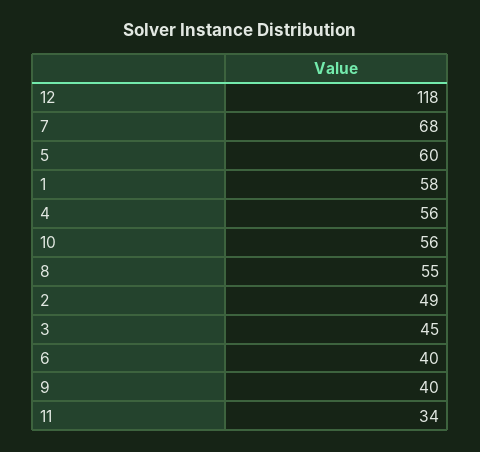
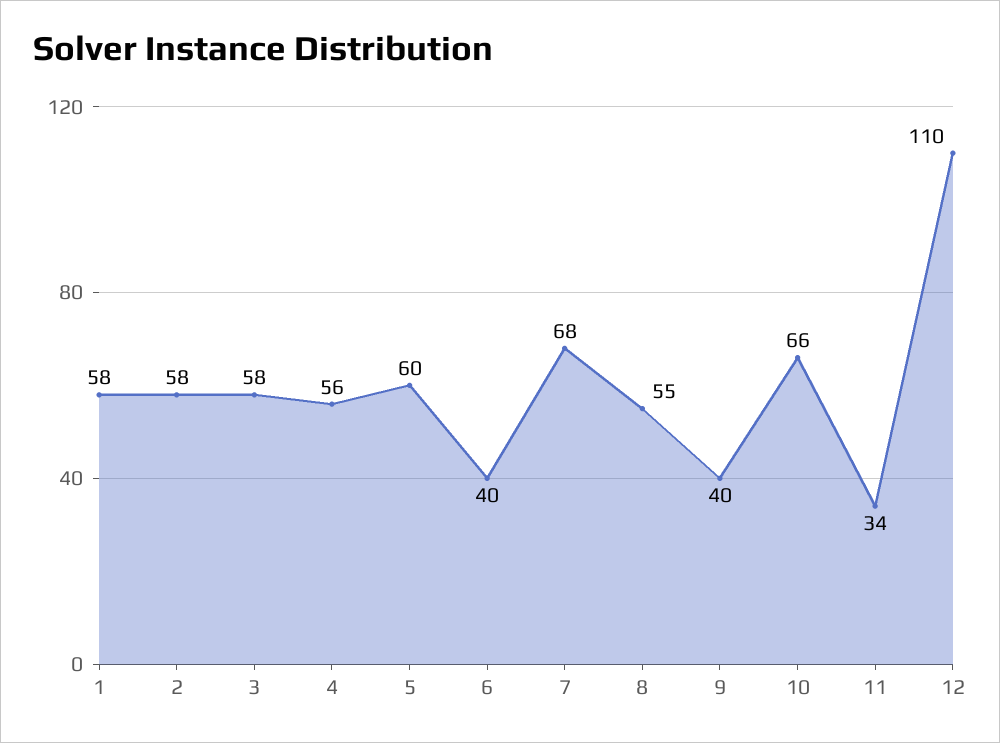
  {
-   "12": 118,
+   "12": 110,
    "7": 68,
    "5": 60,
    "1": 58,
    "4": 56,
-   "10": 56,
+   "10": 66,
    "8": 55,
-   "2": 49,
+   "2": 58,
-   "3": 45,
+   "3": 58,
    "6": 40,
    "9": 40,
    "11": 34
  }

